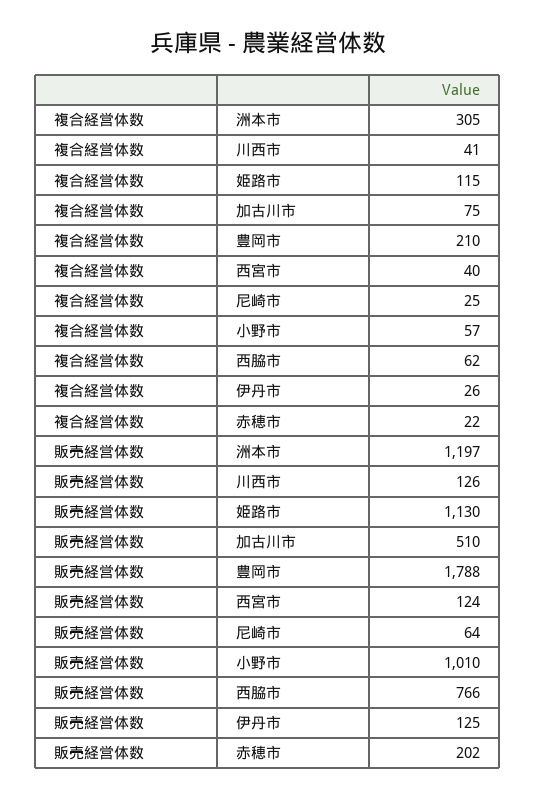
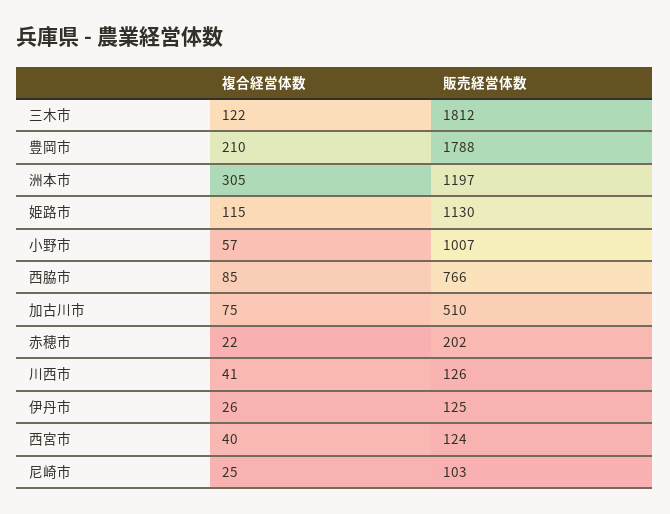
  {
    "複合経営体数": {
      "洲本市": 305,
      "川西市": 41,
      "姫路市": 115,
      "加古川市": 75,
      "豊岡市": 210,
      "西宮市": 40,
      "尼崎市": 25,
      "小野市": 57,
-     "西脇市": 62,
+     "西脇市": 85,
      "伊丹市": 26,
-     "赤穂市": 22
+     "赤穂市": 22,
+     "三木市": 122
    },
    "販売経営体数": {
      "洲本市": 1197,
      "川西市": 126,
      "姫路市": 1130,
      "加古川市": 510,
      "豊岡市": 1788,
      "西宮市": 124,
-     "尼崎市": 64,
+     "尼崎市": 103,
-     "小野市": 1010,
+     "小野市": 1007,
      "西脇市": 766,
      "伊丹市": 125,
-     "赤穂市": 202
+     "赤穂市": 202,
+     "三木市": 1812
    }
  }

